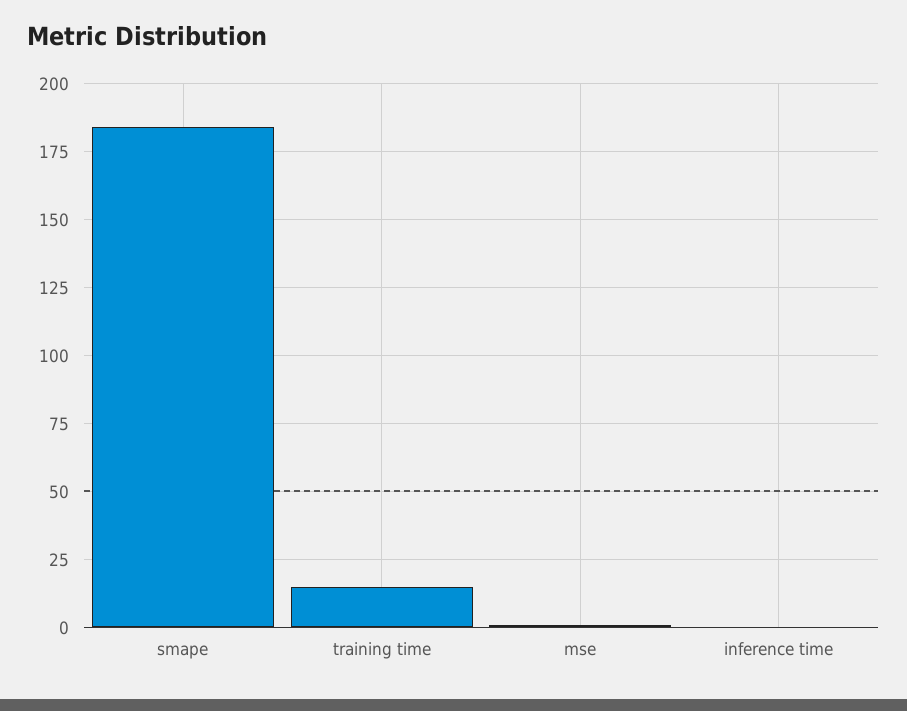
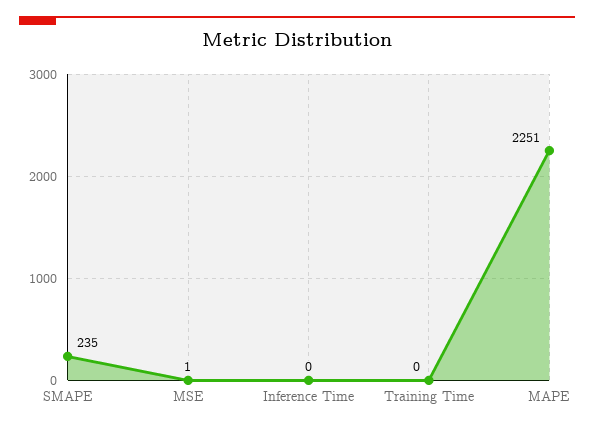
  {
-   "smape": 185,
+   "smape": 235,
-   "training time": 15,
+   "training time": 0,
    "mse": 1,
-   "inference time": 0
+   "inference time": 0,
+   "MAPE": 2251
  }

